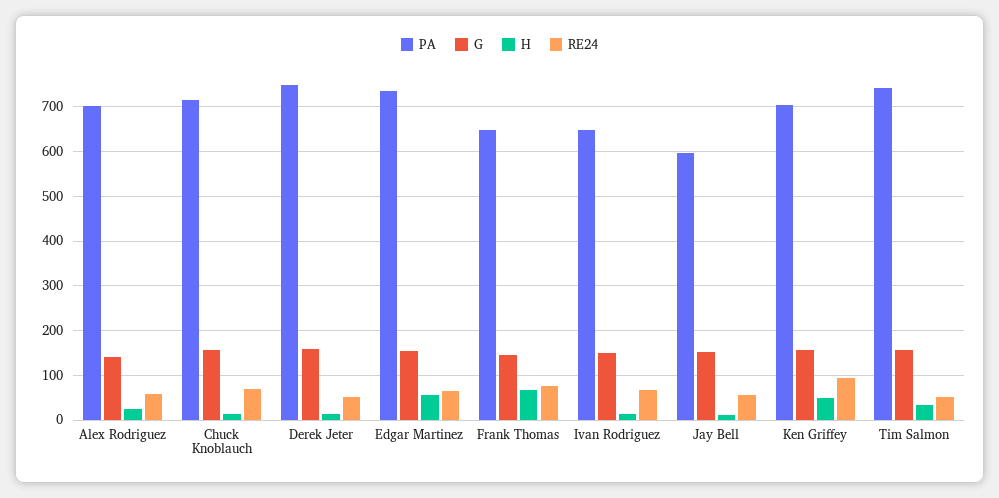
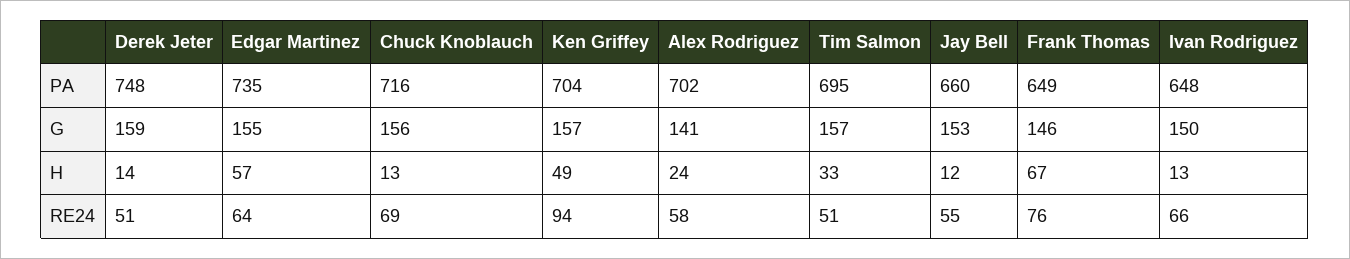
  {
    "PA": {
      "Alex Rodriguez": 702,
      "Chuck Knoblauch": 716,
      "Derek Jeter": 748,
      "Edgar Martinez": 735,
      "Frank Thomas": 649,
      "Ivan Rodriguez": 648,
-     "Jay Bell": 600,
+     "Jay Bell": 660,
      "Ken Griffey": 704,
-     "Tim Salmon": 740
+     "Tim Salmon": 695
    },
    "G": {
      "Alex Rodriguez": 141,
      "Chuck Knoblauch": 156,
      "Derek Jeter": 159,
      "Edgar Martinez": 155,
      "Frank Thomas": 146,
      "Ivan Rodriguez": 150,
      "Jay Bell": 153,
      "Ken Griffey": 157,
      "Tim Salmon": 157
    },
    "H": {
      "Alex Rodriguez": 24,
      "Chuck Knoblauch": 13,
      "Derek Jeter": 14,
      "Edgar Martinez": 57,
      "Frank Thomas": 67,
      "Ivan Rodriguez": 13,
      "Jay Bell": 12,
      "Ken Griffey": 49,
      "Tim Salmon": 33
    },
    "RE24": {
      "Alex Rodriguez": 58,
      "Chuck Knoblauch": 69,
      "Derek Jeter": 51,
      "Edgar Martinez": 64,
      "Frank Thomas": 76,
      "Ivan Rodriguez": 66,
      "Jay Bell": 55,
      "Ken Griffey": 94,
      "Tim Salmon": 51
    }
  }

